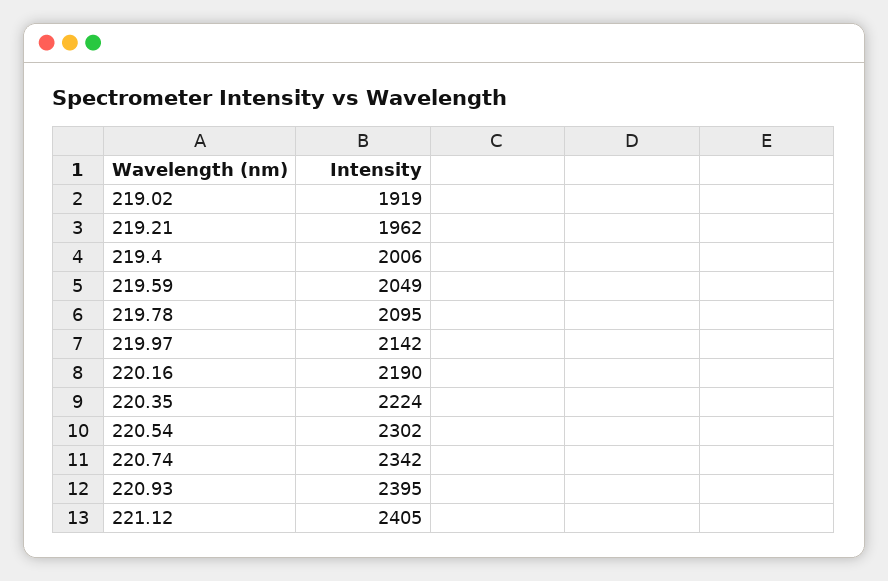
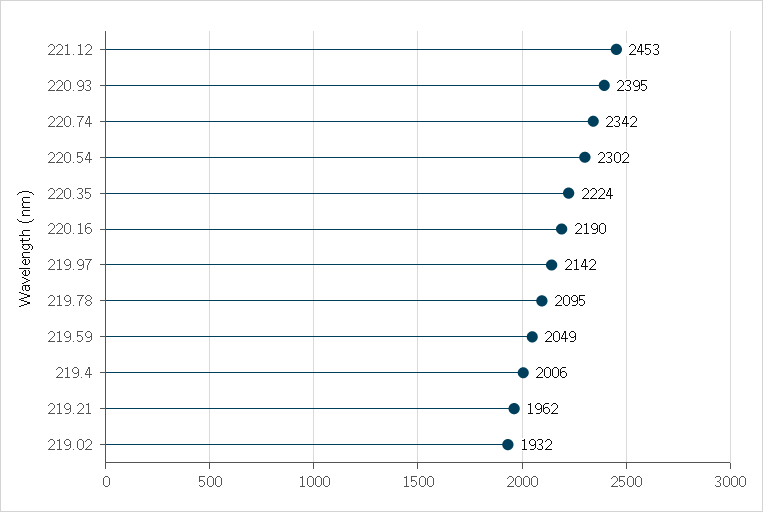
  {
-   "219.02": 1919,
+   "219.02": 1932,
    "219.21": 1962,
    "219.4": 2006,
    "219.59": 2049,
    "219.78": 2095,
    "219.97": 2142,
    "220.16": 2190,
    "220.35": 2224,
    "220.54": 2302,
    "220.74": 2342,
    "220.93": 2395,
-   "221.12": 2405
+   "221.12": 2453
  }

